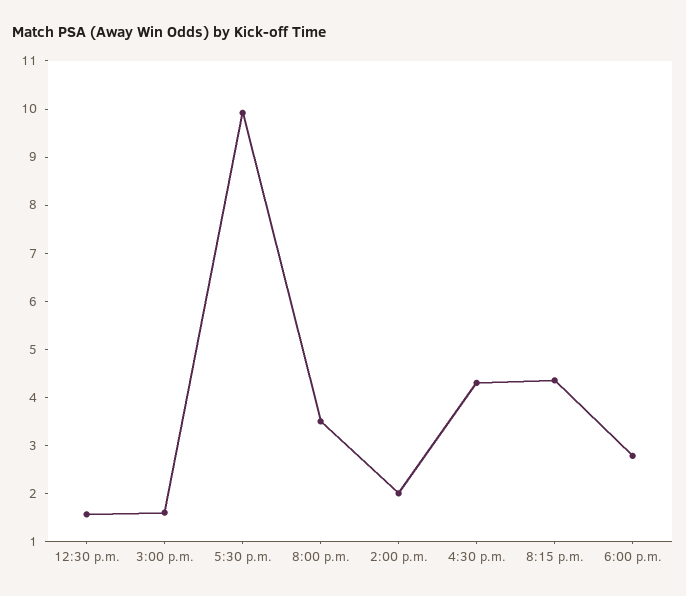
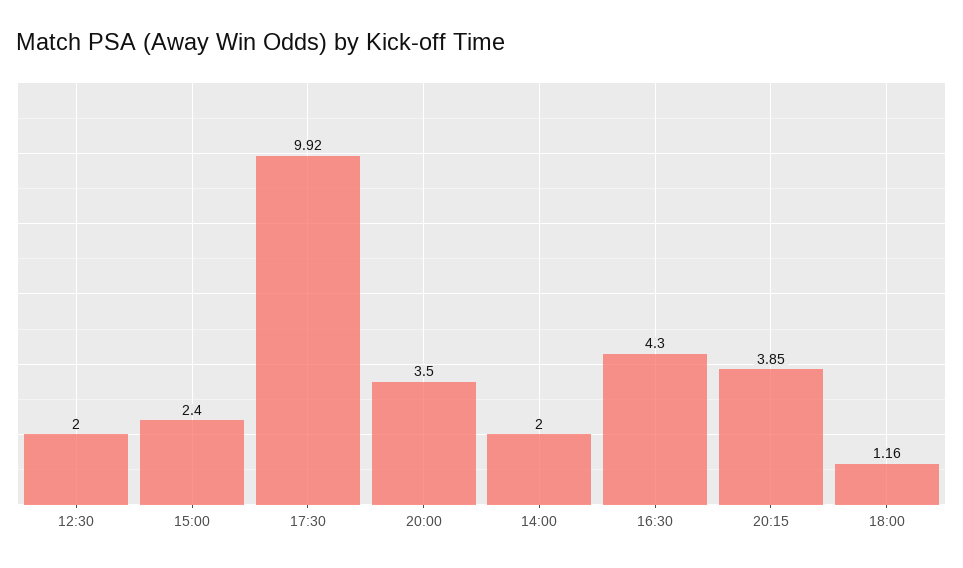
  {
-   "12:30 p.m.": 1.6,
+   "12:30 p.m.": 2,
-   "3:00 p.m.": 1.6,
+   "3:00 p.m.": 2.4,
    "5:30 p.m.": 9.92,
    "8:00 p.m.": 3.5,
    "2:00 p.m.": 2,
    "4:30 p.m.": 4.3,
-   "8:15 p.m.": 4.4,
+   "8:15 p.m.": 3.85,
-   "6:00 p.m.": 2.8
+   "6:00 p.m.": 1.16
  }

